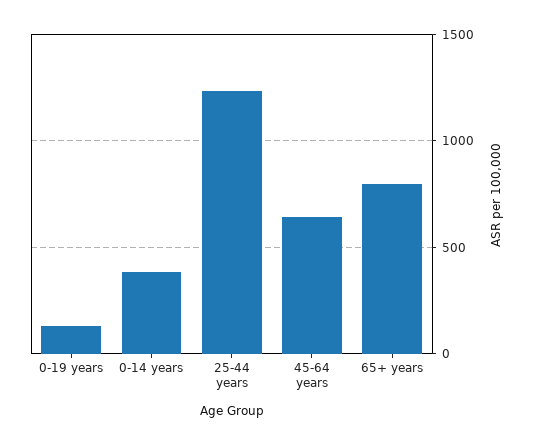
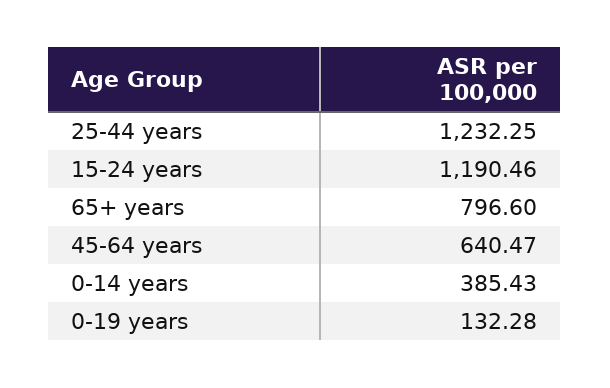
  {
    "0-19 years": 132.28,
    "0-14 years": 385.43,
    "25-44 years": 1232.25,
    "45-64 years": 640.47,
-   "65+ years": 796.6
+   "65+ years": 796.6,
+   "15-24 years": 1190.46
  }

